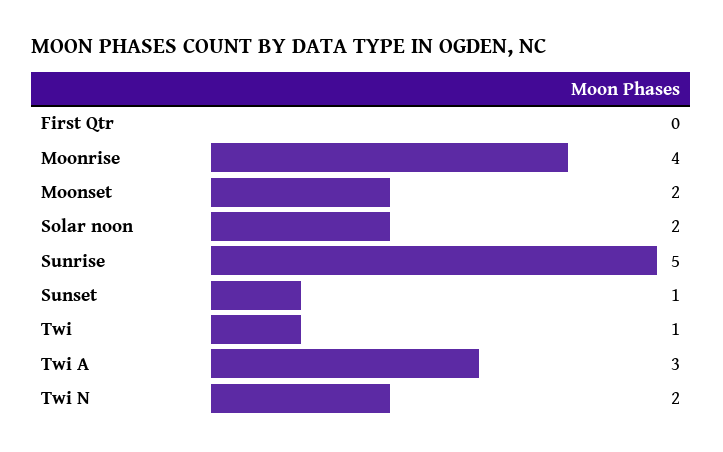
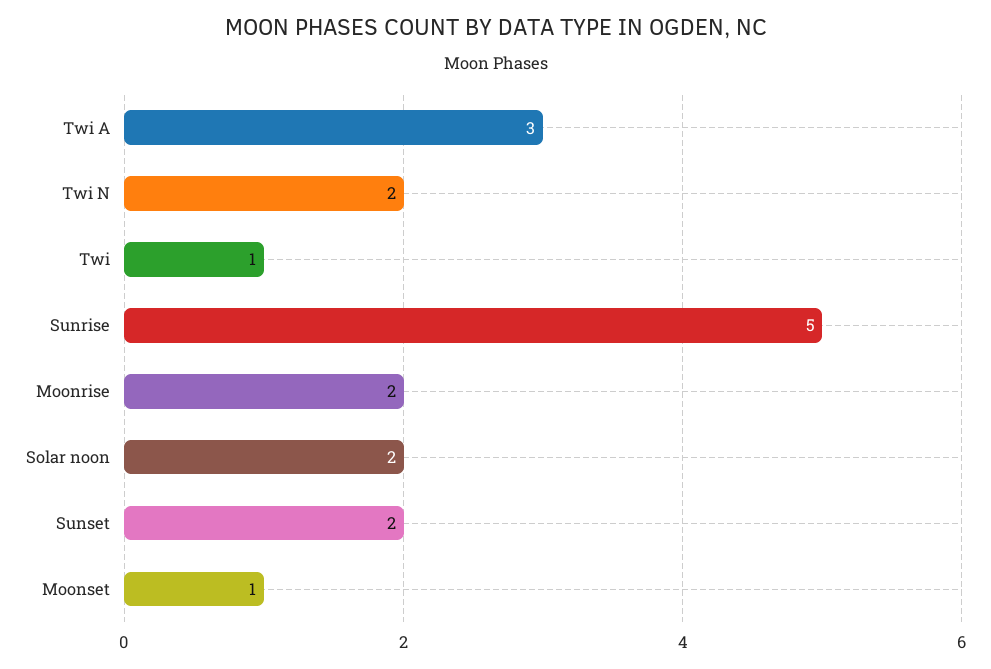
  {
-   "First Qtr": 0,
-   "Moonrise": 4,
+   "Moonrise": 2,
-   "Moonset": 2,
+   "Moonset": 1,
    "Solar noon": 2,
    "Sunrise": 5,
-   "Sunset": 1,
+   "Sunset": 2,
    "Twi": 1,
    "Twi A": 3,
    "Twi N": 2
  }

